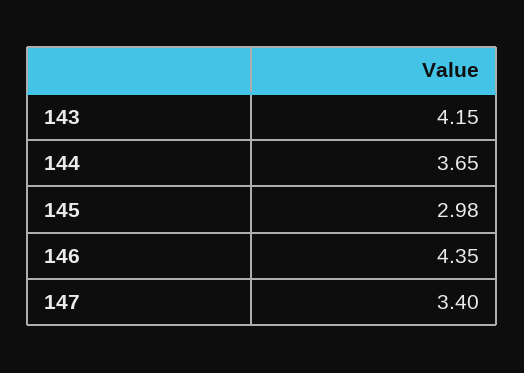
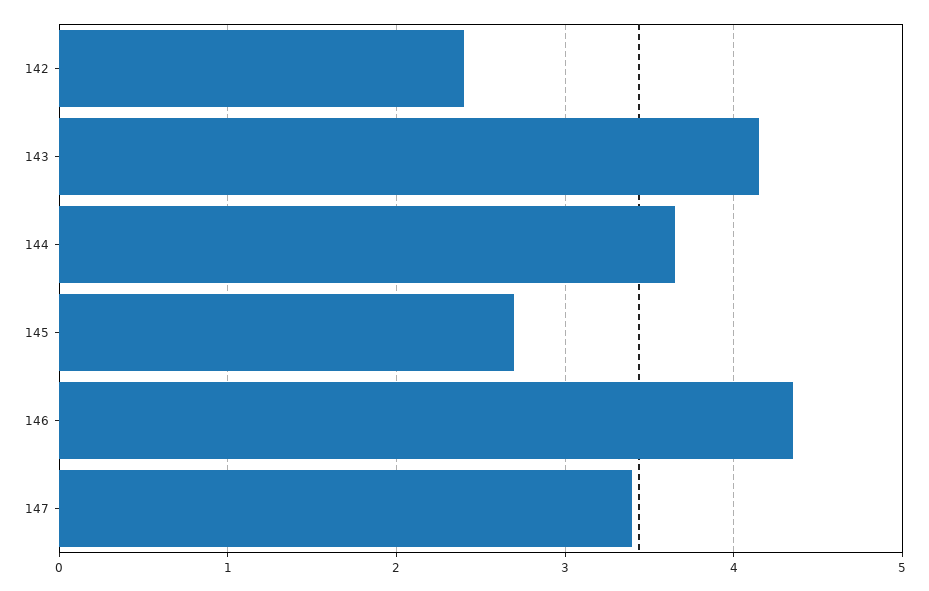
  {
    "143": 4.15,
    "144": 3.65,
-   "145": 2.98,
+   "145": 2.7,
    "146": 4.35,
-   "147": 3.4
+   "147": 3.4,
+   "142": 2.4
  }

